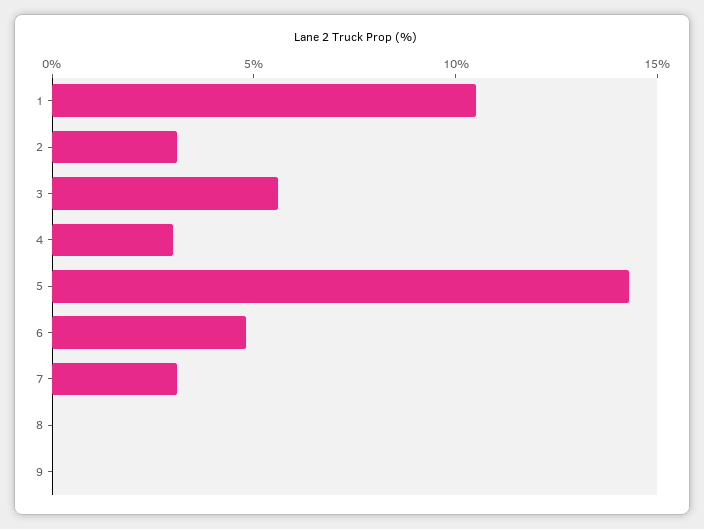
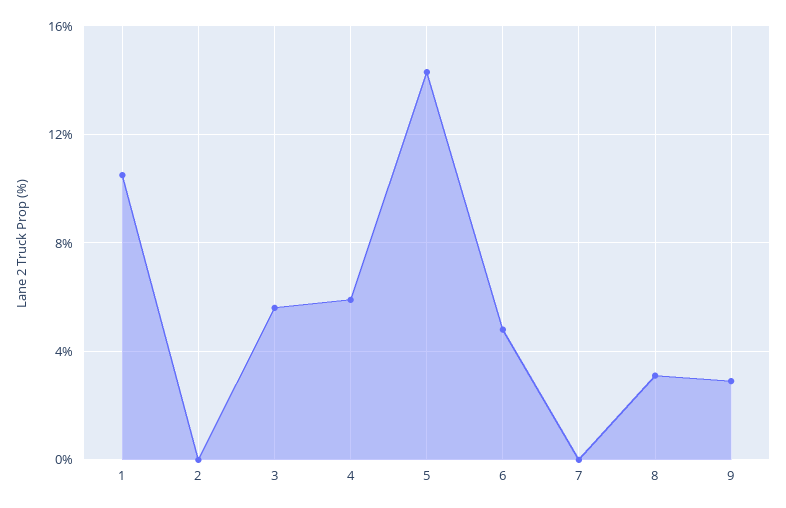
  {
    "1": 10.5,
-   "2": 3,
+   "2": 0,
    "3": 5.5,
-   "4": 3,
+   "4": 6,
    "5": 14.5,
    "6": 5,
-   "7": 3,
+   "7": 0,
-   "8": 0,
+   "8": 3,
-   "9": 0
+   "9": 3
  }

